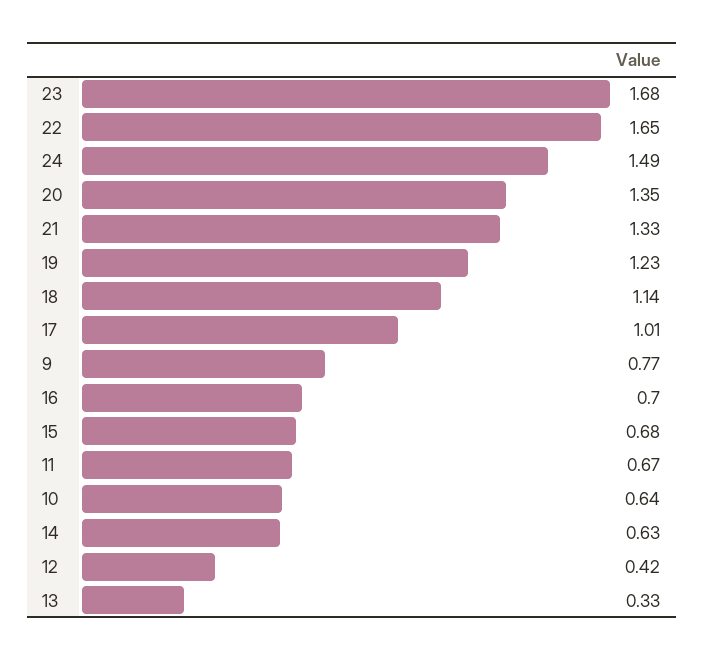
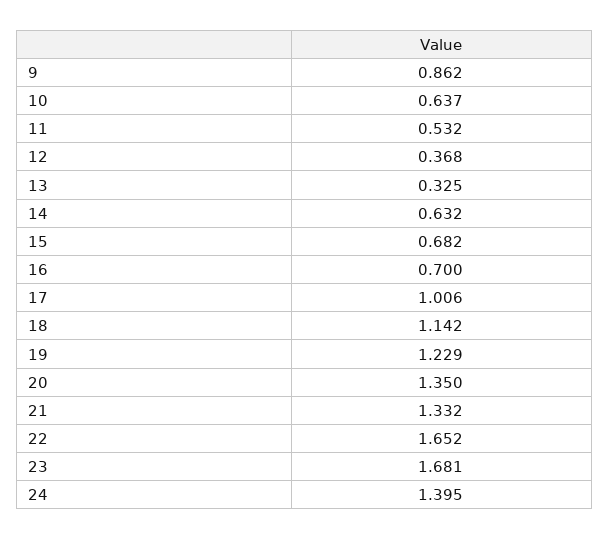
  {
    "23": 1.681,
    "22": 1.652,
-   "24": 1.49,
+   "24": 1.395,
    "20": 1.35,
    "21": 1.332,
    "19": 1.229,
    "18": 1.142,
    "17": 1.006,
-   "9": 0.77,
+   "9": 0.862,
    "16": 0.7,
    "15": 0.682,
-   "11": 0.67,
+   "11": 0.532,
    "10": 0.637,
    "14": 0.632,
-   "12": 0.42,
+   "12": 0.368,
    "13": 0.325
  }

